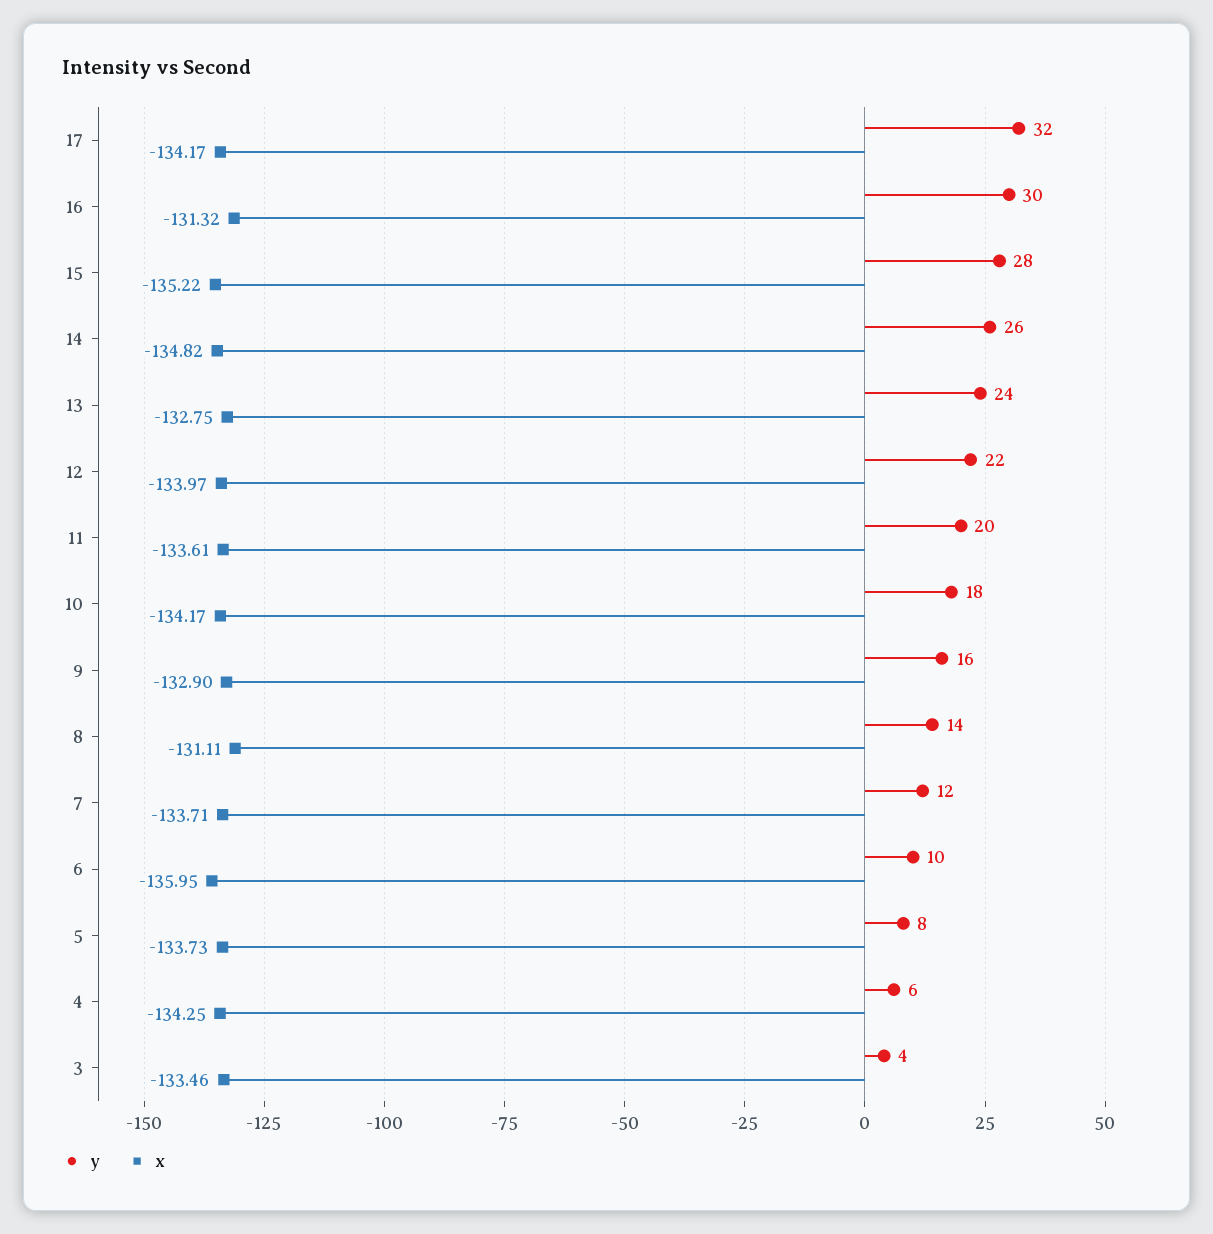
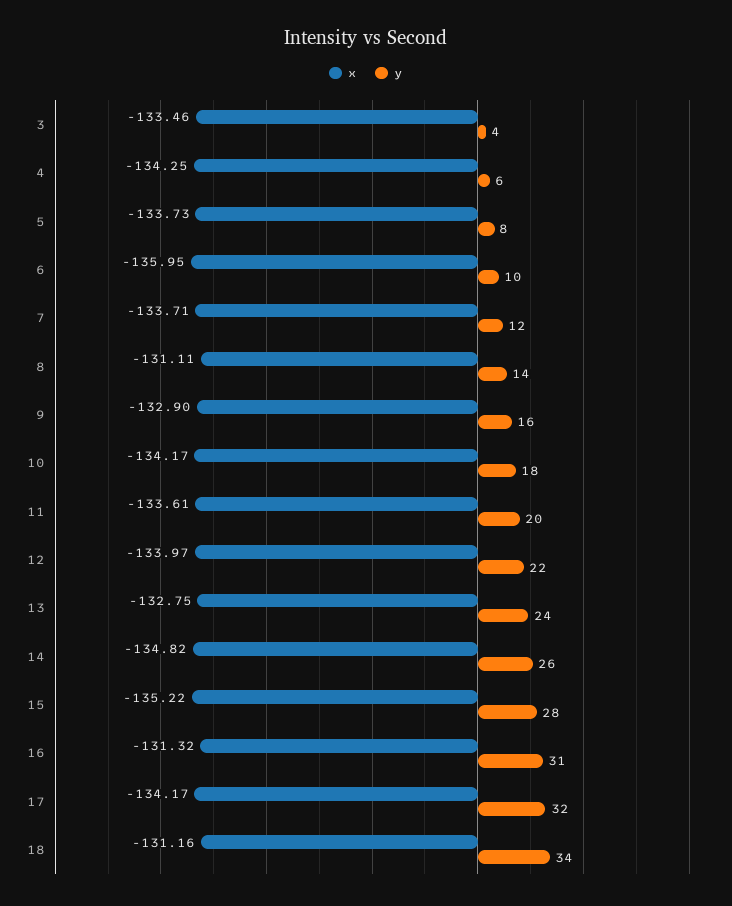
  {
    "y": {
      "17": 32,
-     "16": 30,
+     "16": 31,
      "15": 28,
      "14": 26,
      "13": 24,
      "12": 22,
      "11": 20,
      "10": 18,
      "9": 16,
      "8": 14,
      "7": 12,
      "6": 10,
      "5": 8,
      "4": 6,
-     "3": 4
+     "3": 4,
+     "18": 34
    },
    "x": {
      "17": -134.17,
      "16": -131.32,
      "15": -135.22,
      "14": -134.82,
      "13": -132.75,
      "12": -133.97,
      "11": -133.61,
      "10": -134.17,
      "9": -132.9,
      "8": -131.11,
      "7": -133.71,
      "6": -135.95,
      "5": -133.73,
      "4": -134.25,
-     "3": -133.46
+     "3": -133.46,
+     "18": -131.16
    }
  }

